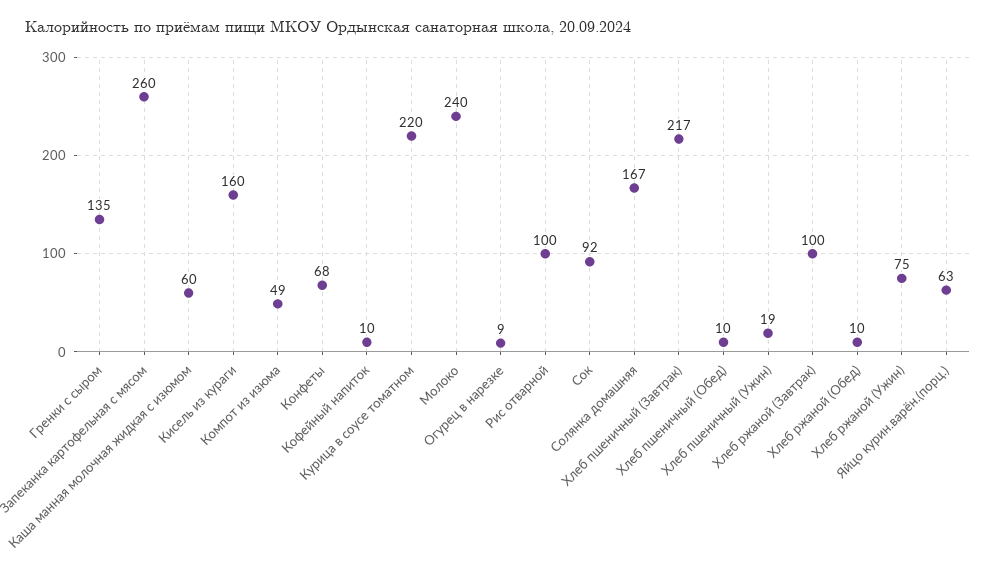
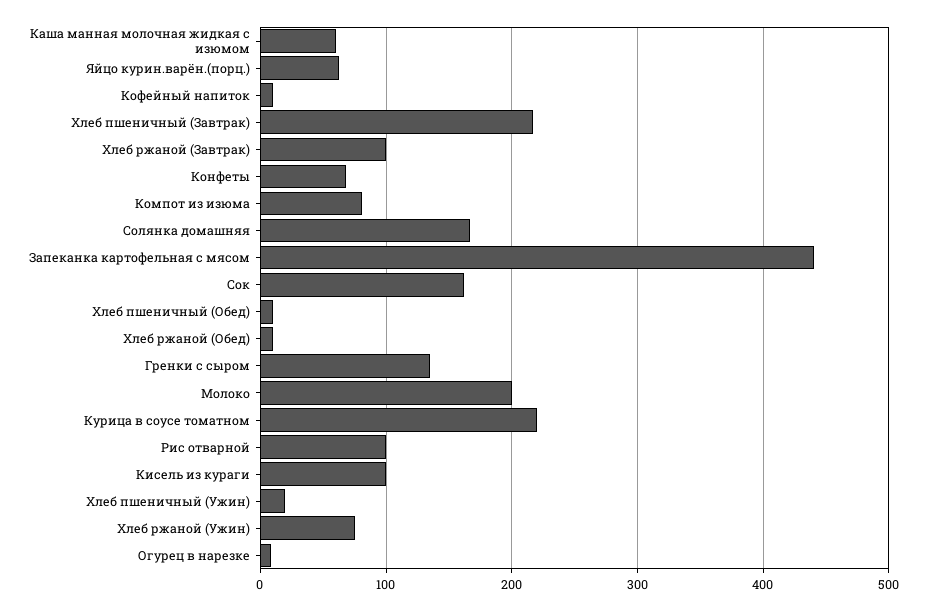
  {
    "Гренки с сыром": 135,
-   "Запеканка картофельная с мясом": 260,
+   "Запеканка картофельная с мясом": 440,
    "Каша манная молочная жидкая с изюмом": 60,
-   "Кисель из кураги": 160,
+   "Кисель из кураги": 100,
-   "Компот из изюма": 49,
+   "Компот из изюма": 80,
    "Конфеты": 68,
    "Кофейный напиток": 10,
    "Курица в соусе томатном": 220,
-   "Молоко": 240,
+   "Молоко": 200,
    "Огурец в нарезке": 9,
    "Рис отварной": 100,
-   "Сок": 92,
+   "Сок": 160,
    "Солянка домашняя": 167,
    "Хлеб пшеничный (Завтрак)": 217,
    "Хлеб пшеничный (Обед)": 10,
    "Хлеб пшеничный (Ужин)": 19,
    "Хлеб ржаной (Завтрак)": 100,
    "Хлеб ржаной (Обед)": 10,
    "Хлеб ржаной (Ужин)": 75,
    "Яйцо курин.варён.(порц.)": 63
  }

